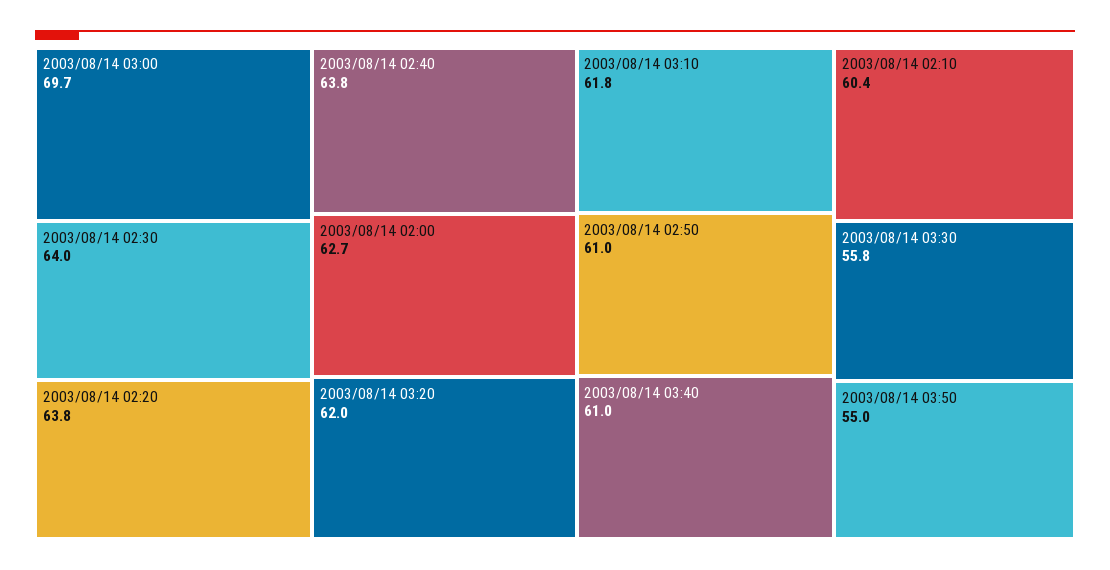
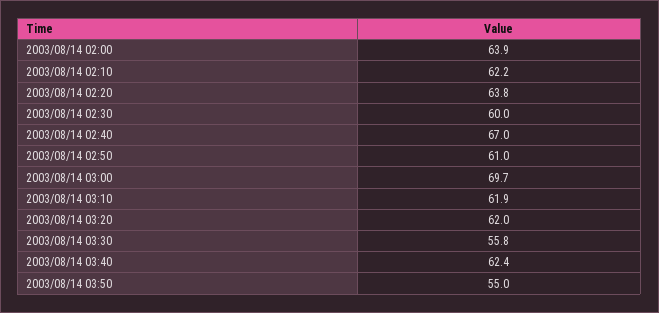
  {
    "2003/08/14 03:00": 69.7,
-   "2003/08/14 02:30": 64,
+   "2003/08/14 02:30": 60,
    "2003/08/14 02:20": 63.8,
-   "2003/08/14 02:40": 63.8,
+   "2003/08/14 02:40": 67,
-   "2003/08/14 02:00": 62.7,
+   "2003/08/14 02:00": 63.9,
    "2003/08/14 03:20": 62,
-   "2003/08/14 03:10": 61.8,
+   "2003/08/14 03:10": 61.9,
    "2003/08/14 02:50": 61,
-   "2003/08/14 03:40": 61,
+   "2003/08/14 03:40": 62.4,
-   "2003/08/14 02:10": 60.4,
+   "2003/08/14 02:10": 62.2,
    "2003/08/14 03:30": 55.8,
    "2003/08/14 03:50": 55
  }

